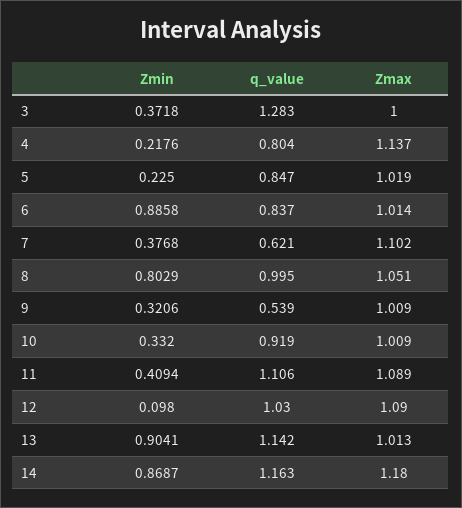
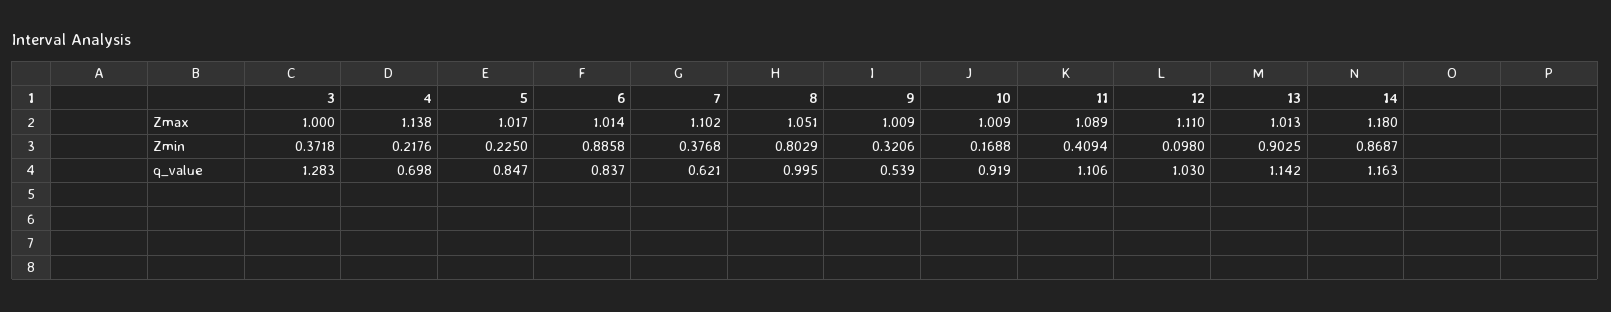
  {
    "Zmin": {
      "3": 0.3718,
      "4": 0.2176,
      "5": 0.225,
      "6": 0.8858,
      "7": 0.3768,
      "8": 0.8029,
      "9": 0.3206,
-     "10": 0.332,
+     "10": 0.1688,
      "11": 0.4094,
      "12": 0.098,
-     "13": 0.9041,
+     "13": 0.9025,
      "14": 0.8687
    },
    "q_value": {
      "3": 1.283,
-     "4": 0.804,
+     "4": 0.698,
      "5": 0.847,
      "6": 0.837,
      "7": 0.621,
      "8": 0.995,
      "9": 0.539,
      "10": 0.919,
      "11": 1.106,
      "12": 1.03,
      "13": 1.142,
      "14": 1.163
    },
    "Zmax": {
      "3": 1,
-     "4": 1.137,
+     "4": 1.138,
-     "5": 1.019,
+     "5": 1.017,
      "6": 1.014,
      "7": 1.102,
      "8": 1.051,
      "9": 1.009,
      "10": 1.009,
      "11": 1.089,
-     "12": 1.09,
+     "12": 1.11,
      "13": 1.013,
      "14": 1.18
    }
  }

